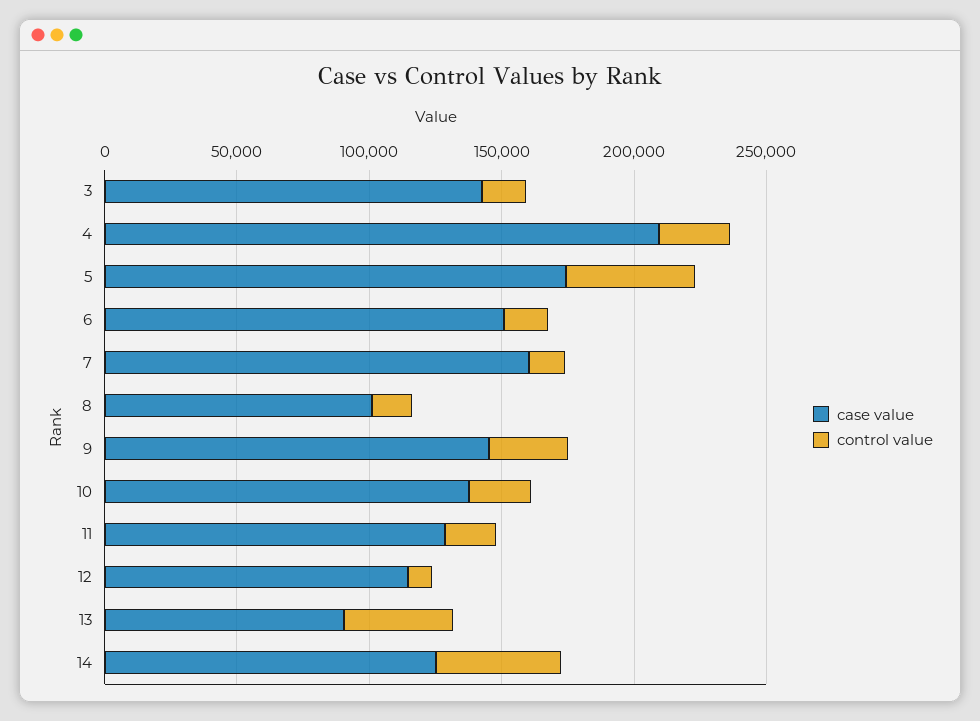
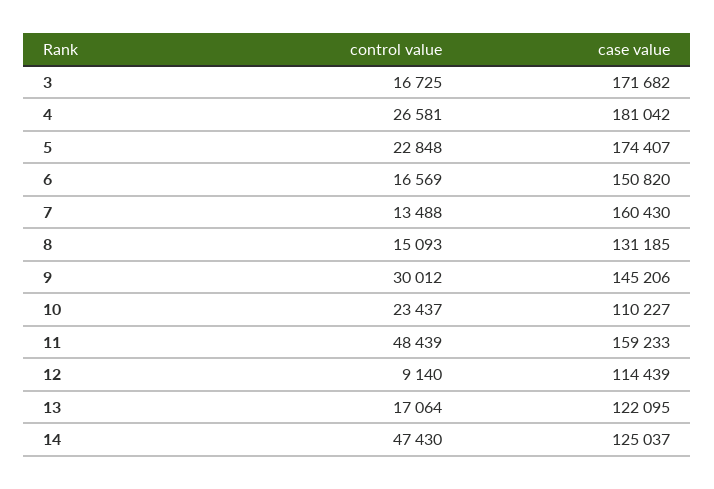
  {
    "case value": {
-     "3": 140000,
+     "3": 171682,
-     "4": 210000,
+     "4": 181042,
      "5": 174407,
      "6": 150820,
      "7": 160430,
-     "8": 100000,
+     "8": 131185,
      "9": 145206,
-     "10": 140000,
+     "10": 110227,
-     "11": 130000,
+     "11": 159233,
      "12": 114439,
-     "13": 90000,
+     "13": 122095,
      "14": 125037
    },
    "control value": {
      "3": 16725,
      "4": 26581,
-     "5": 50000,
+     "5": 22848,
      "6": 16569,
      "7": 13488,
      "8": 15093,
      "9": 30012,
      "10": 23437,
-     "11": 20000,
+     "11": 48439,
      "12": 9140,
-     "13": 40000,
+     "13": 17064,
      "14": 47430
    }
  }

